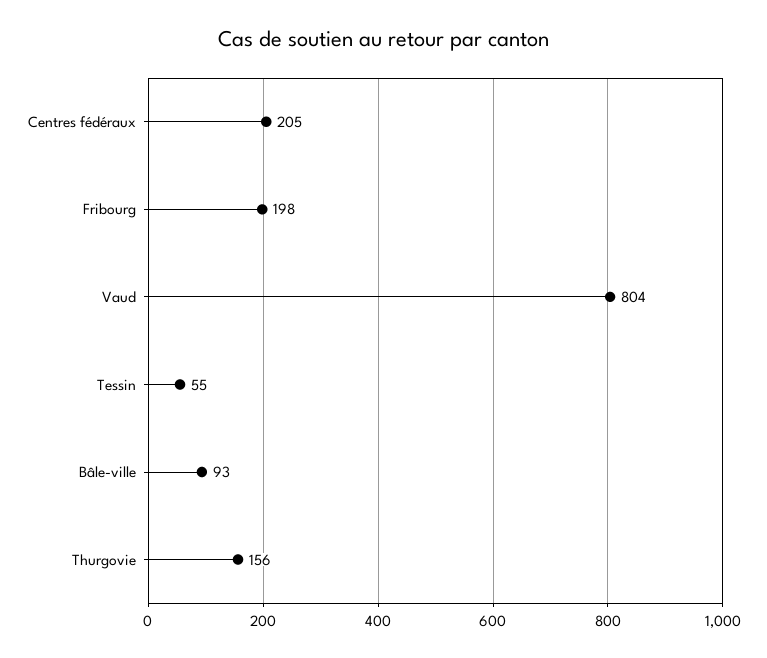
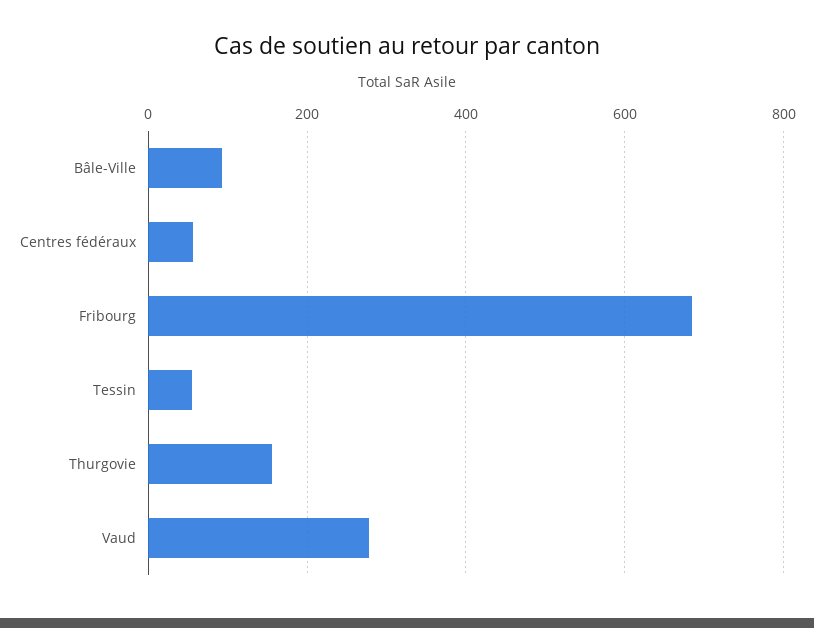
  {
-   "Centres fédéraux": 205,
+   "Centres fédéraux": 60,
-   "Fribourg": 198,
+   "Fribourg": 680,
-   "Vaud": 804,
+   "Vaud": 280,
    "Tessin": 55,
    "Bâle-ville": 93,
    "Thurgovie": 156
  }

